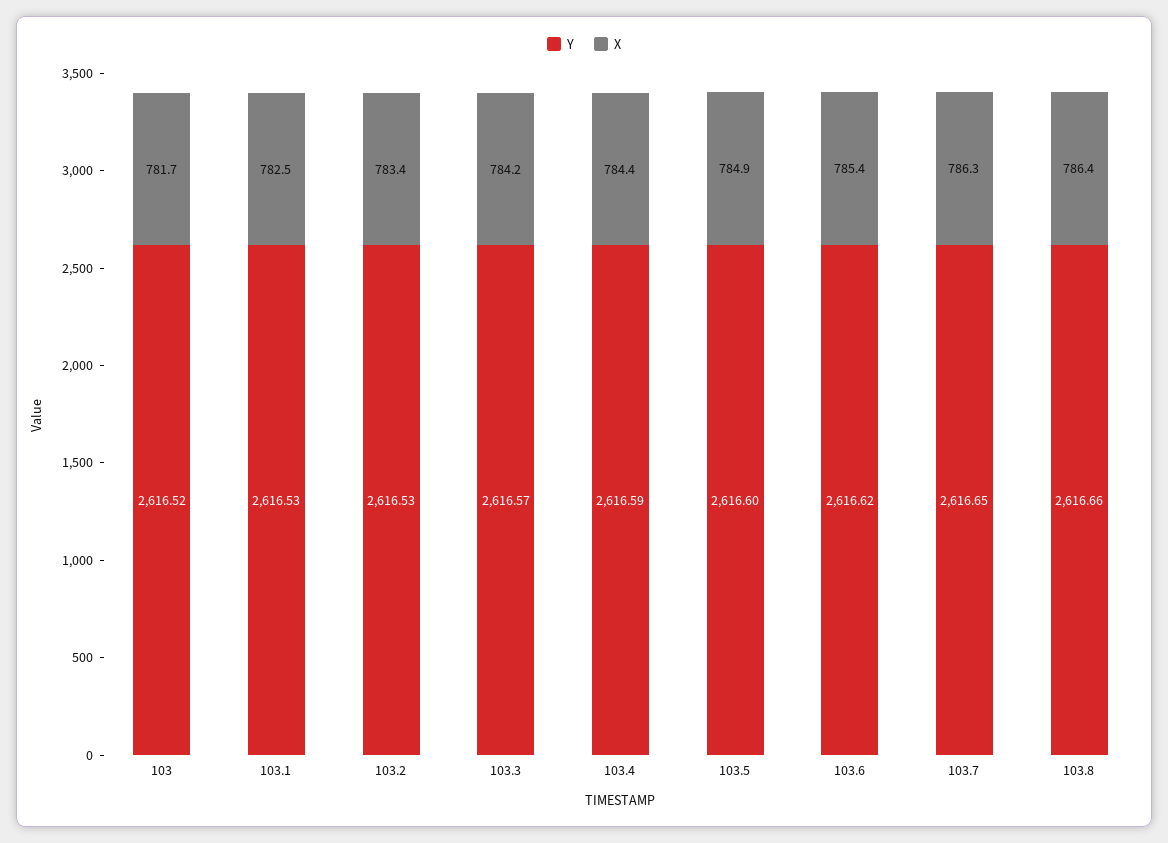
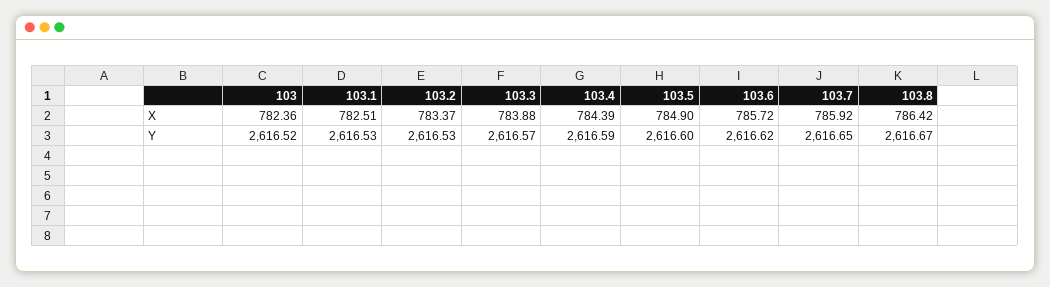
  {
    "Y": {
      "103": 2616.52,
      "103.1": 2616.53,
      "103.2": 2616.53,
      "103.3": 2616.57,
      "103.4": 2616.59,
      "103.5": 2616.6,
      "103.6": 2616.62,
      "103.7": 2616.65,
-     "103.8": 2616.66
+     "103.8": 2616.67
    },
    "X": {
-     "103": 781.7,
+     "103": 782.36,
      "103.1": 782.51,
      "103.2": 783.37,
-     "103.3": 784.2,
+     "103.3": 783.88,
      "103.4": 784.39,
      "103.5": 784.9,
-     "103.6": 785.4,
+     "103.6": 785.72,
-     "103.7": 786.3,
+     "103.7": 785.92,
      "103.8": 786.42
    }
  }

